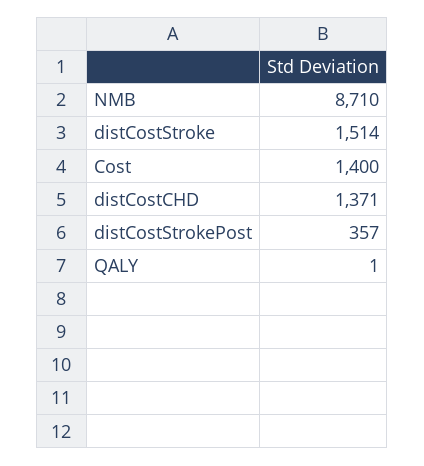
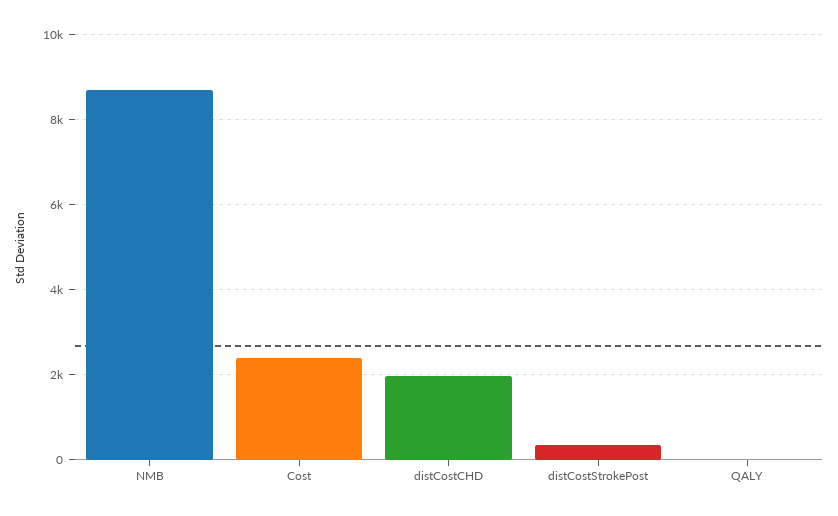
  {
    "NMB": 8710,
-   "distCostStroke": 1514,
-   "Cost": 1400,
+   "Cost": 2400,
-   "distCostCHD": 1371,
+   "distCostCHD": 2000,
    "distCostStrokePost": 357,
    "QALY": 1
  }

